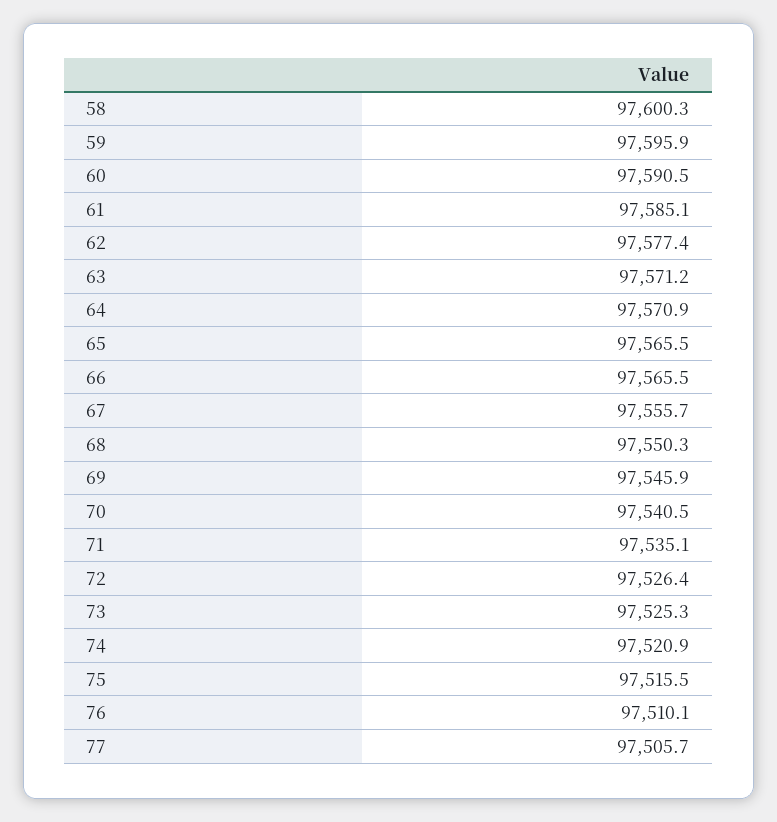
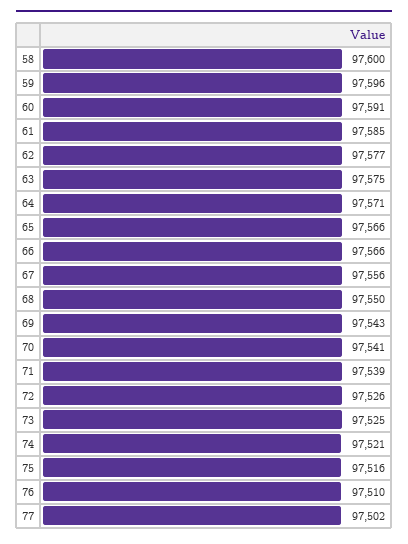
  {
    "58": 97600.3,
    "59": 97595.9,
    "60": 97590.5,
    "61": 97585.1,
    "62": 97577.4,
-   "63": 97571.2,
+   "63": 97575,
    "64": 97570.9,
    "65": 97565.5,
    "66": 97565.5,
    "67": 97555.7,
    "68": 97550.3,
-   "69": 97545.9,
+   "69": 97543,
    "70": 97540.5,
-   "71": 97535.1,
+   "71": 97539,
    "72": 97526.4,
    "73": 97525.3,
    "74": 97520.9,
    "75": 97515.5,
    "76": 97510.1,
-   "77": 97505.7
+   "77": 97502
  }

